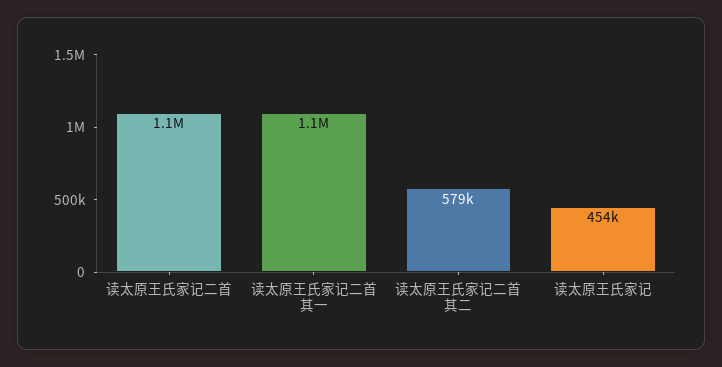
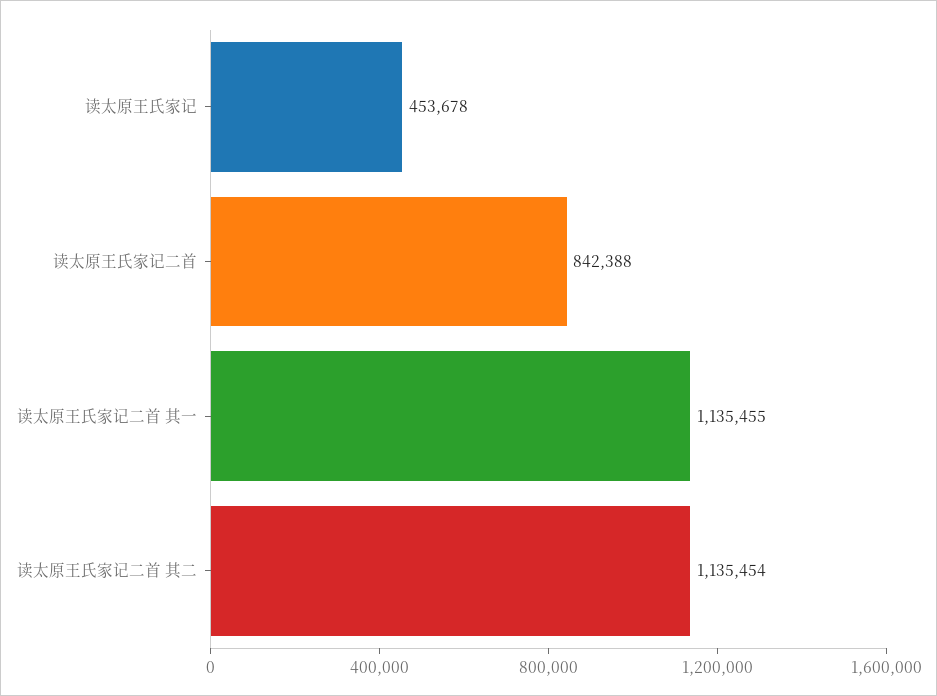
  {
-   "读太原王氏家记二首": 1100000,
+   "读太原王氏家记二首": 842388,
    "读太原王氏家记二首 其一": 1135455,
-   "读太原王氏家记二首 其二": 579000,
+   "读太原王氏家记二首 其二": 1135454,
    "读太原王氏家记": 453678
  }

